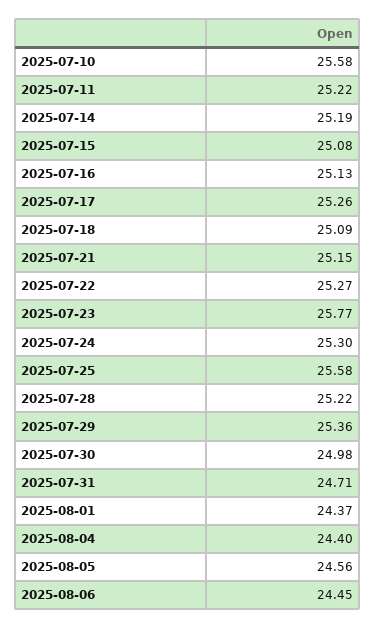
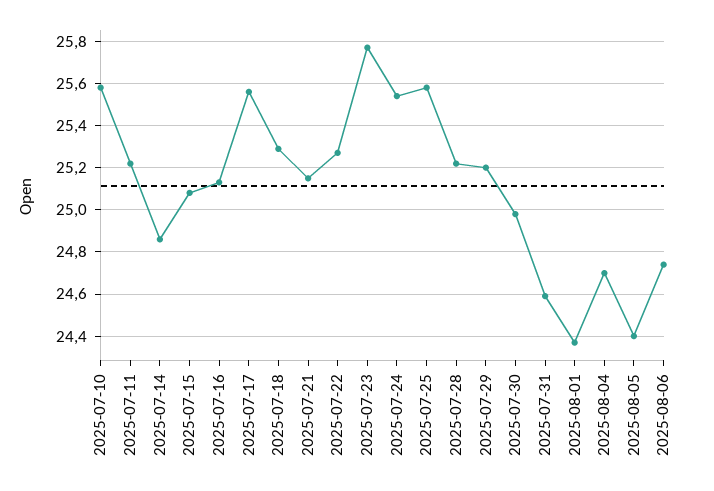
  {
    "2025-07-10": 25.58,
    "2025-07-11": 25.22,
-   "2025-07-14": 25.19,
+   "2025-07-14": 24.85,
    "2025-07-15": 25.08,
    "2025-07-16": 25.13,
-   "2025-07-17": 25.26,
+   "2025-07-17": 25.55,
-   "2025-07-18": 25.09,
+   "2025-07-18": 25.3,
    "2025-07-21": 25.15,
    "2025-07-22": 25.27,
    "2025-07-23": 25.77,
-   "2025-07-24": 25.3,
+   "2025-07-24": 25.55,
    "2025-07-25": 25.58,
    "2025-07-28": 25.22,
-   "2025-07-29": 25.36,
+   "2025-07-29": 25.2,
    "2025-07-30": 24.98,
-   "2025-07-31": 24.71,
+   "2025-07-31": 24.6,
    "2025-08-01": 24.37,
-   "2025-08-04": 24.4,
+   "2025-08-04": 24.7,
-   "2025-08-05": 24.56,
+   "2025-08-05": 24.4,
-   "2025-08-06": 24.45
+   "2025-08-06": 24.75
  }

